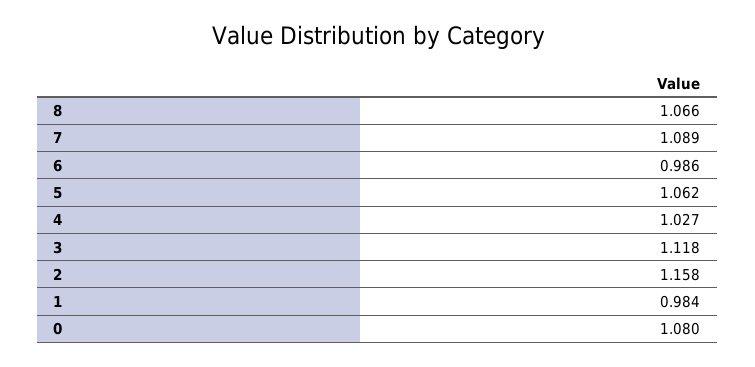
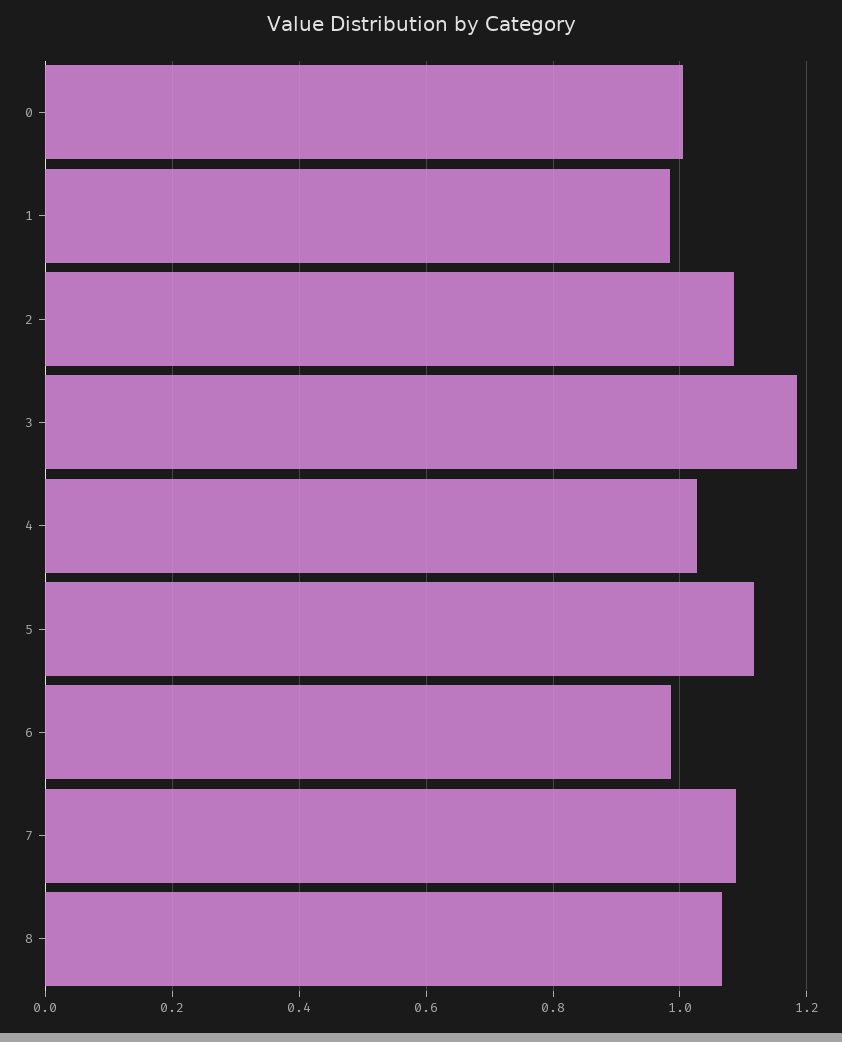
  {
    "8": 1.066,
    "7": 1.089,
    "6": 0.986,
-   "5": 1.062,
+   "5": 1.12,
    "4": 1.027,
-   "3": 1.118,
+   "3": 1.18,
-   "2": 1.158,
+   "2": 1.08,
    "1": 0.984,
-   "0": 1.08
+   "0": 1
  }

